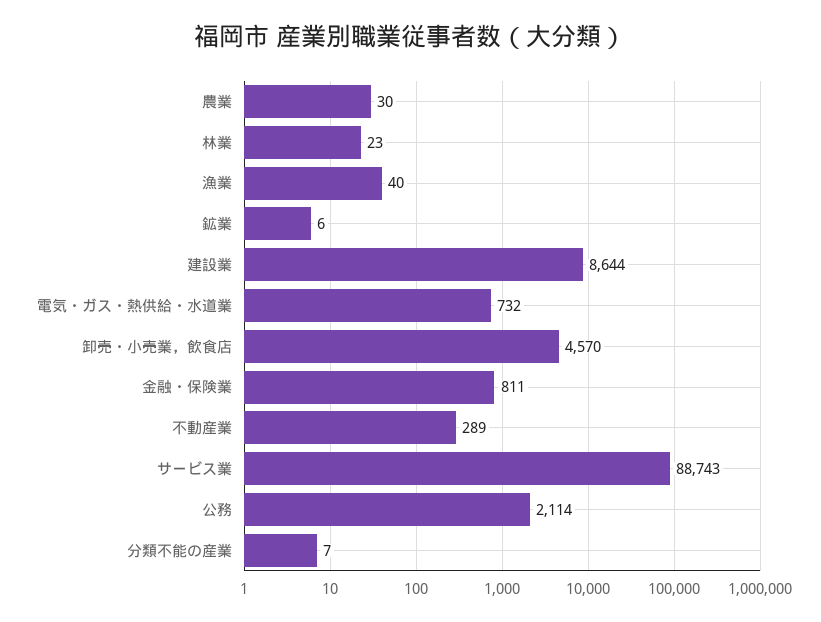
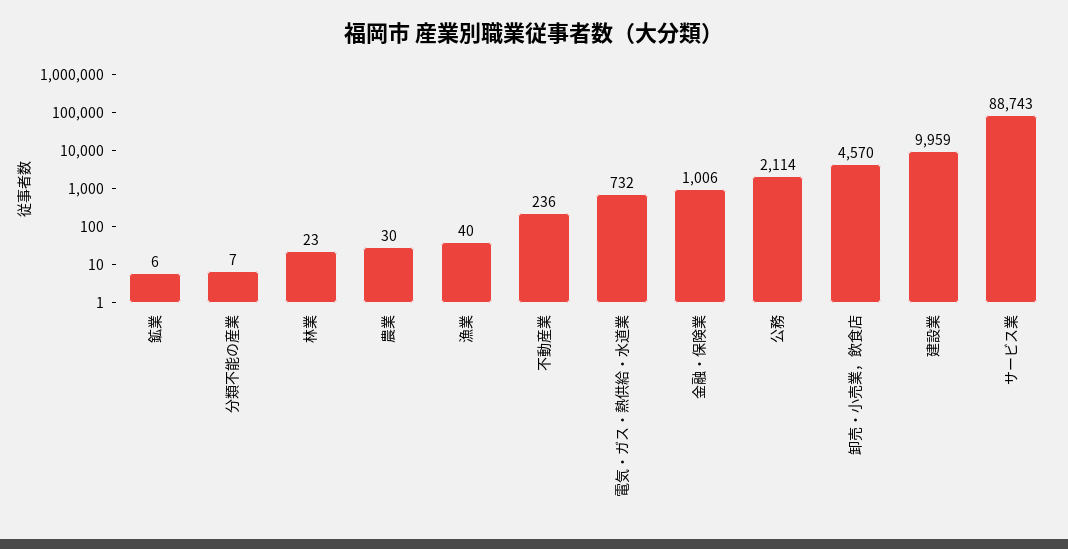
  {
    "農業": 30,
    "林業": 23,
    "漁業": 40,
    "鉱業": 6,
-   "建設業": 8644,
+   "建設業": 9959,
    "電気・ガス・熱供給・水道業": 732,
    "卸売・小売業，飲食店": 4570,
-   "金融・保険業": 811,
+   "金融・保険業": 1006,
-   "不動産業": 289,
+   "不動産業": 236,
    "サービス業": 88743,
    "公務": 2114,
    "分類不能の産業": 7
  }

